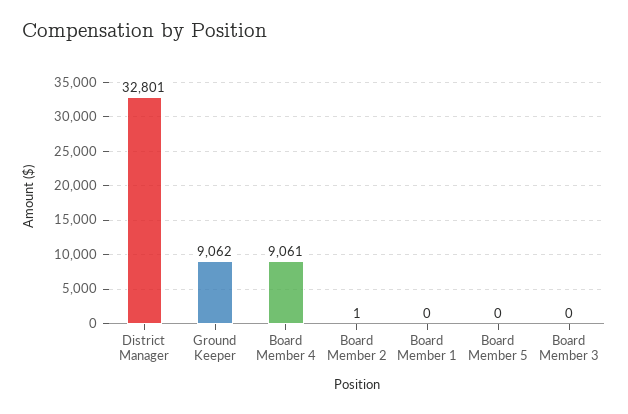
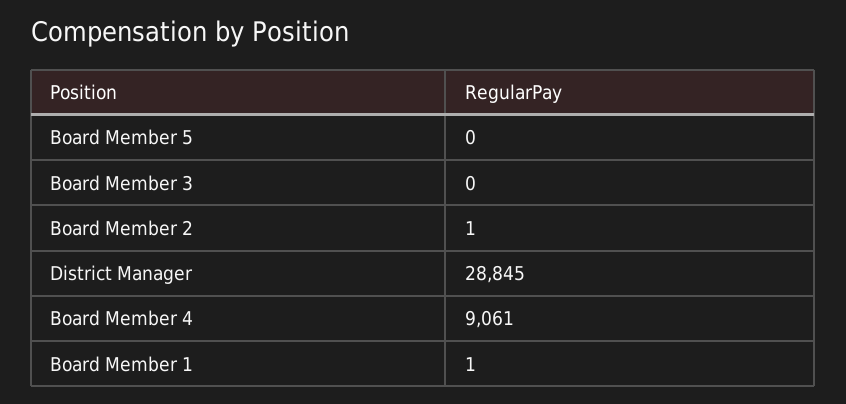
  {
-   "District Manager": 32801,
+   "District Manager": 28845,
-   "Ground Keeper": 9062,
    "Board Member 4": 9061,
    "Board Member 2": 1,
-   "Board Member 1": 0,
+   "Board Member 1": 1,
    "Board Member 5": 0,
    "Board Member 3": 0
  }

